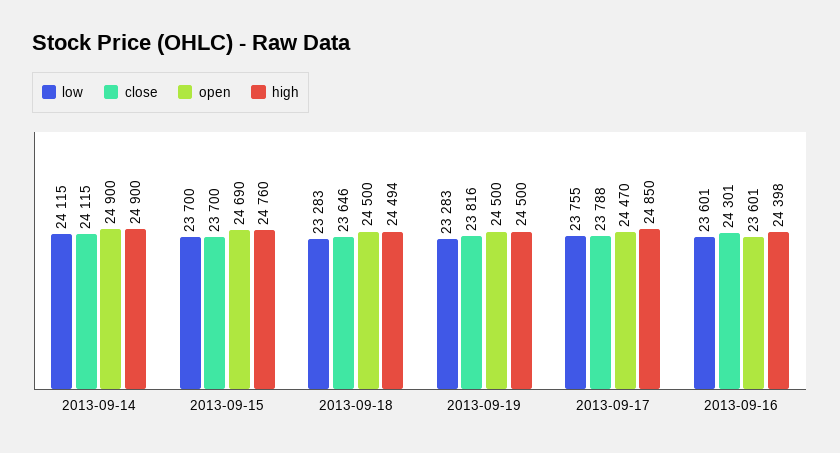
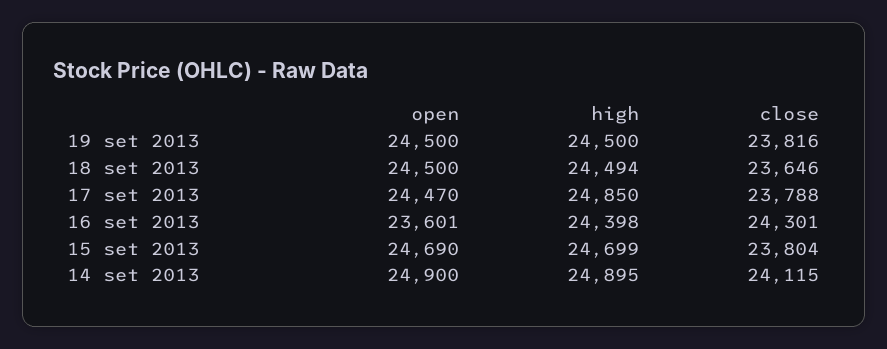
  {
-   "low": {
-     "2013-09-14": 24115,
-     "2013-09-15": 23700,
-     "2013-09-18": 23283,
-     "2013-09-19": 23283,
-     "2013-09-17": 23755,
-     "2013-09-16": 23601
-   },
    "close": {
      "2013-09-14": 24115,
-     "2013-09-15": 23700,
+     "2013-09-15": 23804,
      "2013-09-18": 23646,
      "2013-09-19": 23816,
      "2013-09-17": 23788,
      "2013-09-16": 24301
    },
    "open": {
      "2013-09-14": 24900,
      "2013-09-15": 24690,
      "2013-09-18": 24500,
      "2013-09-19": 24500,
      "2013-09-17": 24470,
      "2013-09-16": 23601
    },
    "high": {
-     "2013-09-14": 24900,
+     "2013-09-14": 24895,
-     "2013-09-15": 24760,
+     "2013-09-15": 24699,
      "2013-09-18": 24494,
      "2013-09-19": 24500,
      "2013-09-17": 24850,
      "2013-09-16": 24398
    }
  }

